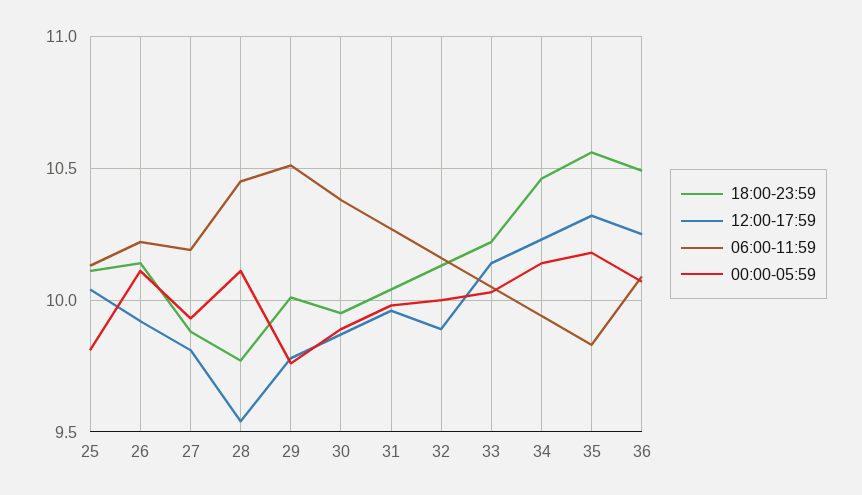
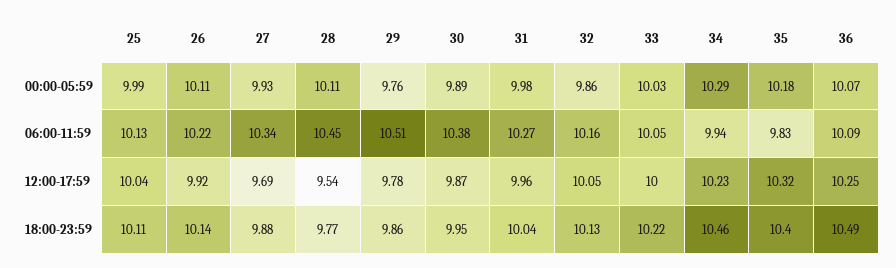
  {
    "18:00-23:59": {
      "25": 10.11,
      "26": 10.14,
      "27": 9.88,
      "28": 9.77,
-     "29": 10,
+     "29": 9.86,
      "30": 9.95,
      "31": 10.04,
      "32": 10.13,
      "33": 10.22,
      "34": 10.46,
-     "35": 10.55,
+     "35": 10.4,
      "36": 10.49
    },
    "12:00-17:59": {
      "25": 10.04,
      "26": 9.92,
-     "27": 9.8,
+     "27": 9.69,
      "28": 9.54,
      "29": 9.78,
      "30": 9.87,
      "31": 9.96,
-     "32": 9.9,
+     "32": 10.05,
-     "33": 10.15,
+     "33": 10,
      "34": 10.23,
      "35": 10.32,
      "36": 10.25
    },
    "06:00-11:59": {
      "25": 10.13,
      "26": 10.22,
-     "27": 10.2,
+     "27": 10.34,
      "28": 10.45,
      "29": 10.51,
      "30": 10.38,
      "31": 10.27,
      "32": 10.16,
      "33": 10.05,
      "34": 9.94,
      "35": 9.83,
      "36": 10.09
    },
    "00:00-05:59": {
-     "25": 9.8,
+     "25": 9.99,
      "26": 10.11,
      "27": 9.93,
      "28": 10.11,
      "29": 9.76,
      "30": 9.89,
      "31": 9.98,
-     "32": 10,
+     "32": 9.86,
      "33": 10.03,
-     "34": 10.15,
+     "34": 10.29,
      "35": 10.18,
      "36": 10.07
    }
  }

